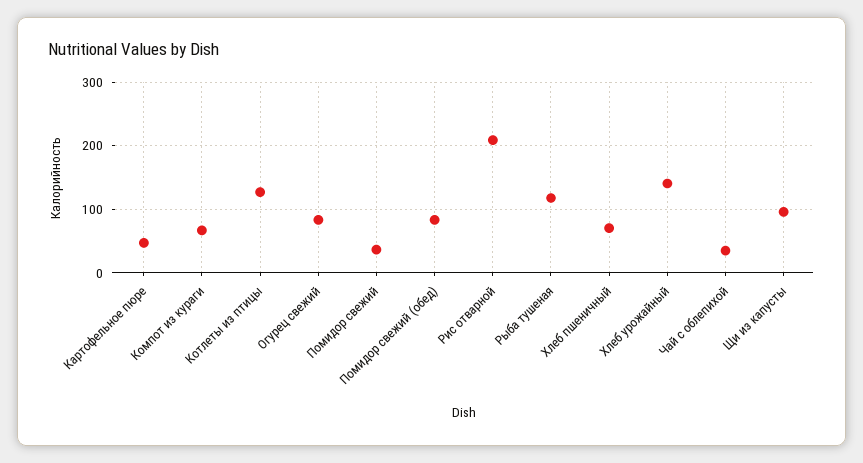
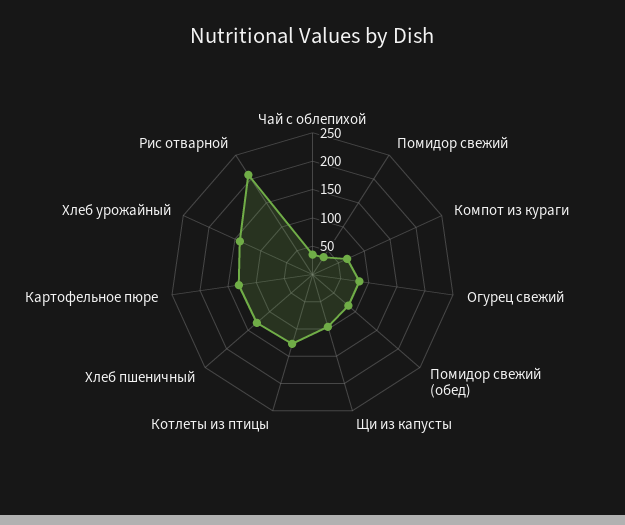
  {
-   "Картофельное пюре": 50,
+   "Картофельное пюре": 125,
    "Компот из кураги": 70,
    "Котлеты из птицы": 130,
    "Огурец свежий": 80,
    "Помидор свежий": 40,
    "Помидор свежий (обед)": 80,
    "Рис отварной": 210,
-   "Рыба тушеная": 120,
-   "Хлеб пшеничный": 70,
+   "Хлеб пшеничный": 125,
    "Хлеб урожайный": 140,
    "Чай с облепихой": 40,
    "Щи из капусты": 100
  }

